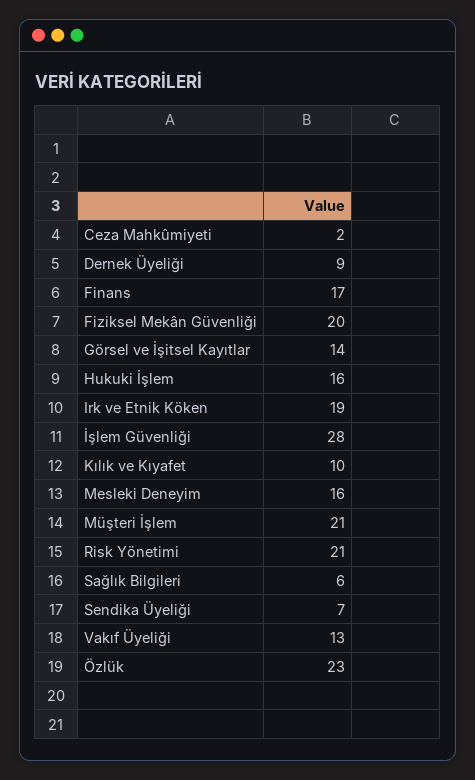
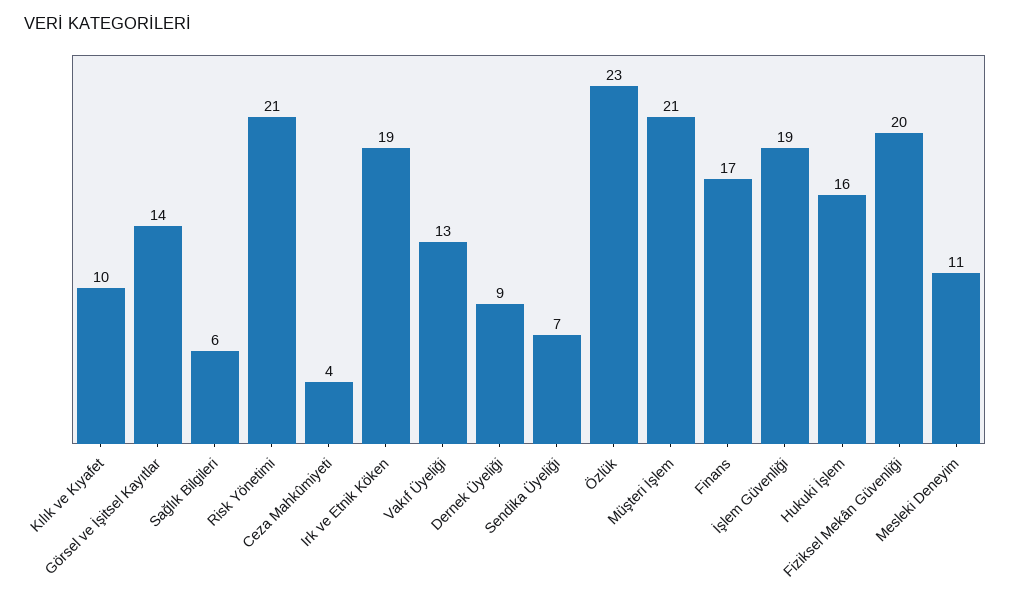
  {
-   "Ceza Mahkûmiyeti": 2,
+   "Ceza Mahkûmiyeti": 4,
    "Dernek Üyeliği": 9,
    "Finans": 17,
    "Fiziksel Mekân Güvenliği": 20,
    "Görsel ve İşitsel Kayıtlar": 14,
    "Hukuki İşlem": 16,
    "Irk ve Etnik Köken": 19,
-   "İşlem Güvenliği": 28,
+   "İşlem Güvenliği": 19,
    "Kılık ve Kıyafet": 10,
-   "Mesleki Deneyim": 16,
+   "Mesleki Deneyim": 11,
    "Müşteri İşlem": 21,
    "Risk Yönetimi": 21,
    "Sağlık Bilgileri": 6,
    "Sendika Üyeliği": 7,
    "Vakıf Üyeliği": 13,
    "Özlük": 23
  }

